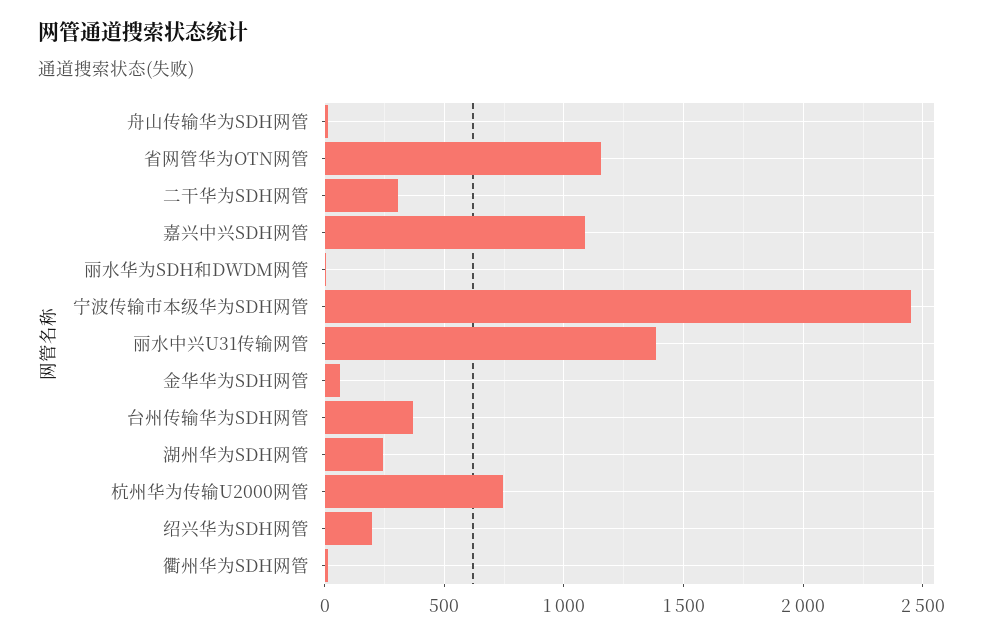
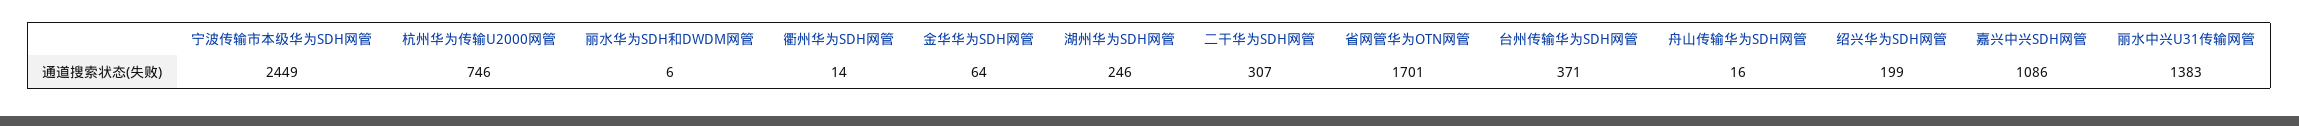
  {
    "舟山传输华为SDH网管": 16,
-   "省网管华为OTN网管": 1150,
+   "省网管华为OTN网管": 1701,
    "二干华为SDH网管": 307,
    "嘉兴中兴SDH网管": 1086,
    "丽水华为SDH和DWDM网管": 6,
    "宁波传输市本级华为SDH网管": 2449,
    "丽水中兴U31传输网管": 1383,
    "金华华为SDH网管": 64,
    "台州传输华为SDH网管": 371,
    "湖州华为SDH网管": 246,
    "杭州华为传输U2000网管": 746,
    "绍兴华为SDH网管": 199,
    "衢州华为SDH网管": 14
  }

